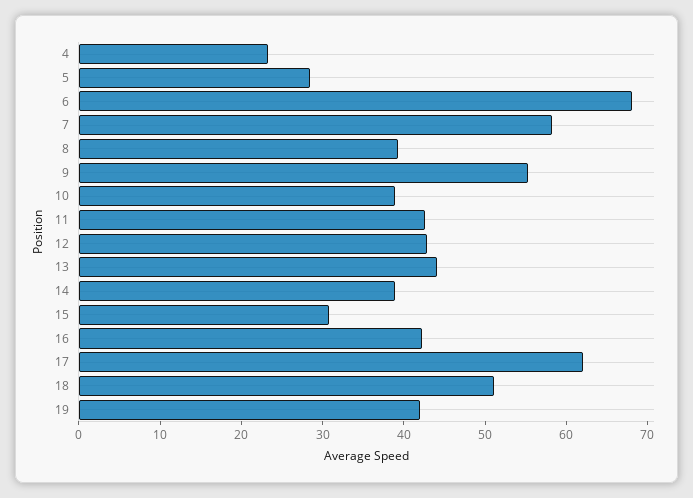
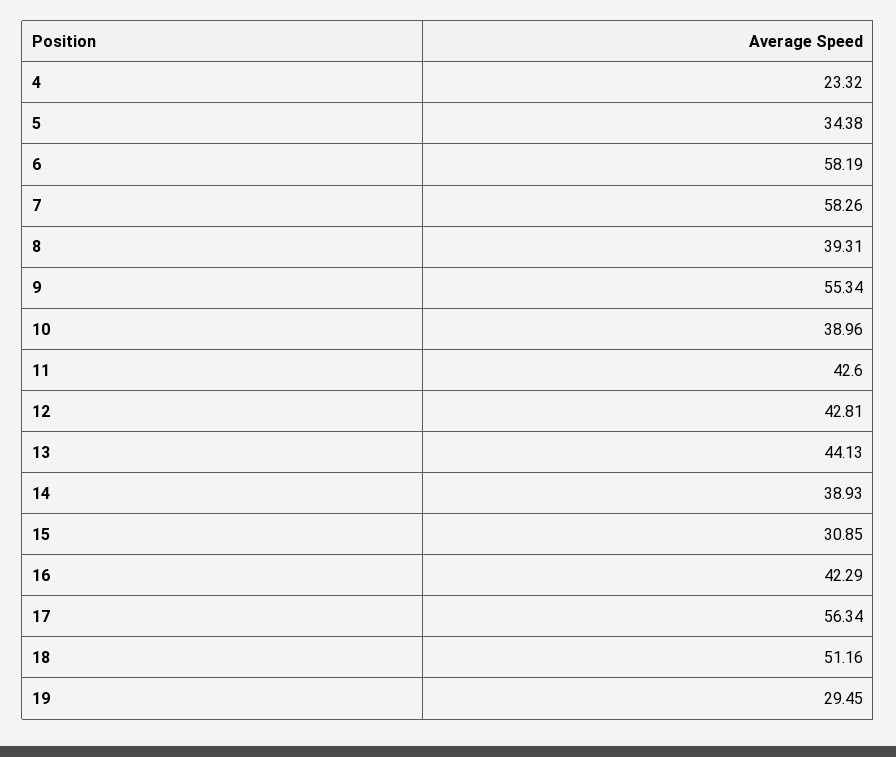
  {
    "4": 23.32,
-   "5": 28,
+   "5": 34.38,
-   "6": 68,
+   "6": 58.19,
    "7": 58.26,
    "8": 39.31,
    "9": 55.34,
    "10": 38.96,
    "11": 42.6,
    "12": 42.81,
    "13": 44.13,
    "14": 38.93,
    "15": 30.85,
    "16": 42.29,
-   "17": 62,
+   "17": 56.34,
    "18": 51.16,
-   "19": 42
+   "19": 29.45
  }

